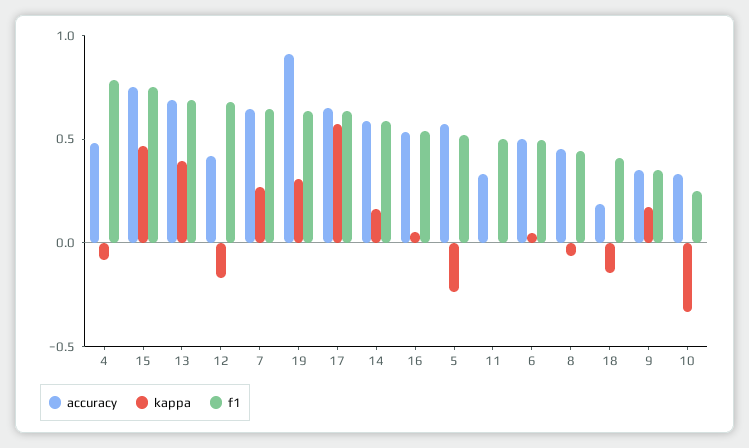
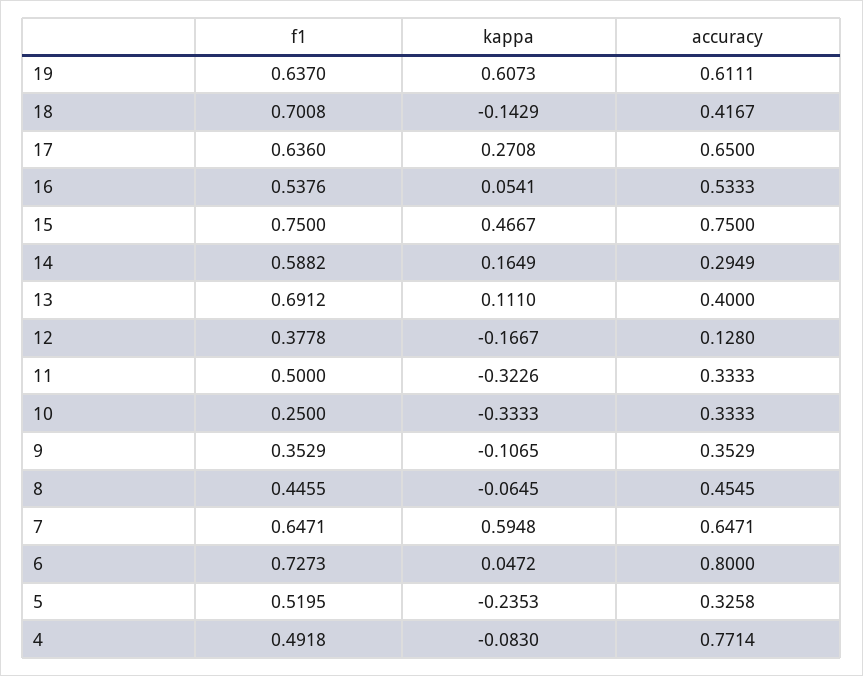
  {
    "accuracy": {
-     "4": 0.5,
+     "4": 0.7714,
      "15": 0.75,
-     "13": 0.7,
+     "13": 0.4,
-     "12": 0.4,
+     "12": 0.128,
      "7": 0.6471,
-     "19": 0.9,
+     "19": 0.6111,
      "17": 0.65,
-     "14": 0.6,
+     "14": 0.2949,
      "16": 0.5333,
-     "5": 0.6,
+     "5": 0.3258,
      "11": 0.3333,
-     "6": 0.5,
+     "6": 0.8,
      "8": 0.4545,
-     "18": 0.2,
+     "18": 0.4167,
      "9": 0.3529,
      "10": 0.3333
    },
    "kappa": {
      "4": -0.083,
      "15": 0.4667,
-     "13": 0.4,
+     "13": 0.111,
      "12": -0.1667,
-     "7": 0.3,
+     "7": 0.5948,
-     "19": 0.3,
+     "19": 0.6073,
-     "17": 0.6,
+     "17": 0.2708,
      "14": 0.1649,
      "16": 0.0541,
      "5": -0.2353,
-     "11": 0,
+     "11": -0.3226,
      "6": 0.0472,
      "8": -0.0645,
      "18": -0.1429,
-     "9": 0.2,
+     "9": -0.1065,
      "10": -0.3333
    },
    "f1": {
-     "4": 0.8,
+     "4": 0.4918,
      "15": 0.75,
      "13": 0.6912,
-     "12": 0.7,
+     "12": 0.3778,
      "7": 0.6471,
      "19": 0.637,
      "17": 0.636,
      "14": 0.5882,
      "16": 0.5376,
      "5": 0.5195,
      "11": 0.5,
-     "6": 0.5,
+     "6": 0.7273,
      "8": 0.4455,
-     "18": 0.4,
+     "18": 0.7008,
      "9": 0.3529,
      "10": 0.25
    }
  }

